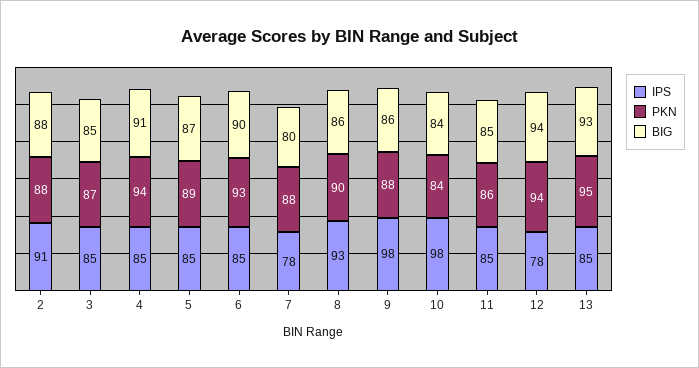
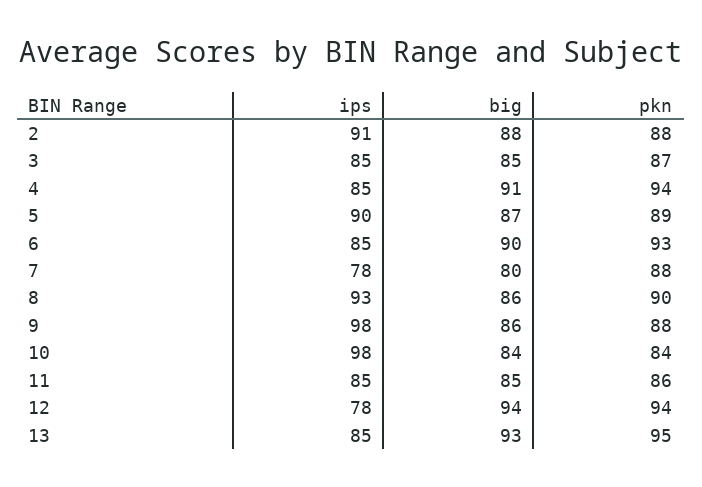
  {
    "IPS": {
      "2": 91,
      "3": 85,
      "4": 85,
-     "5": 85,
+     "5": 90,
      "6": 85,
      "7": 78,
      "8": 93,
      "9": 98,
      "10": 98,
      "11": 85,
      "12": 78,
      "13": 85
    },
    "PKN": {
      "2": 88,
      "3": 87,
      "4": 94,
      "5": 89,
      "6": 93,
      "7": 88,
      "8": 90,
      "9": 88,
      "10": 84,
      "11": 86,
      "12": 94,
      "13": 95
    },
    "BIG": {
      "2": 88,
      "3": 85,
      "4": 91,
      "5": 87,
      "6": 90,
      "7": 80,
      "8": 86,
      "9": 86,
      "10": 84,
      "11": 85,
      "12": 94,
      "13": 93
    }
  }

